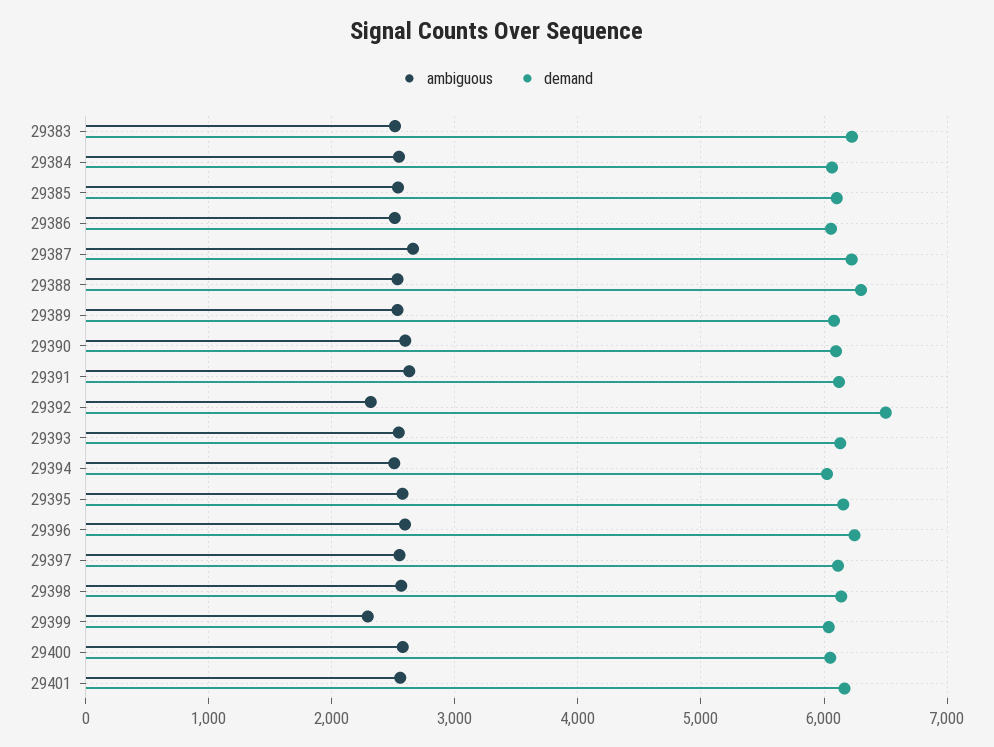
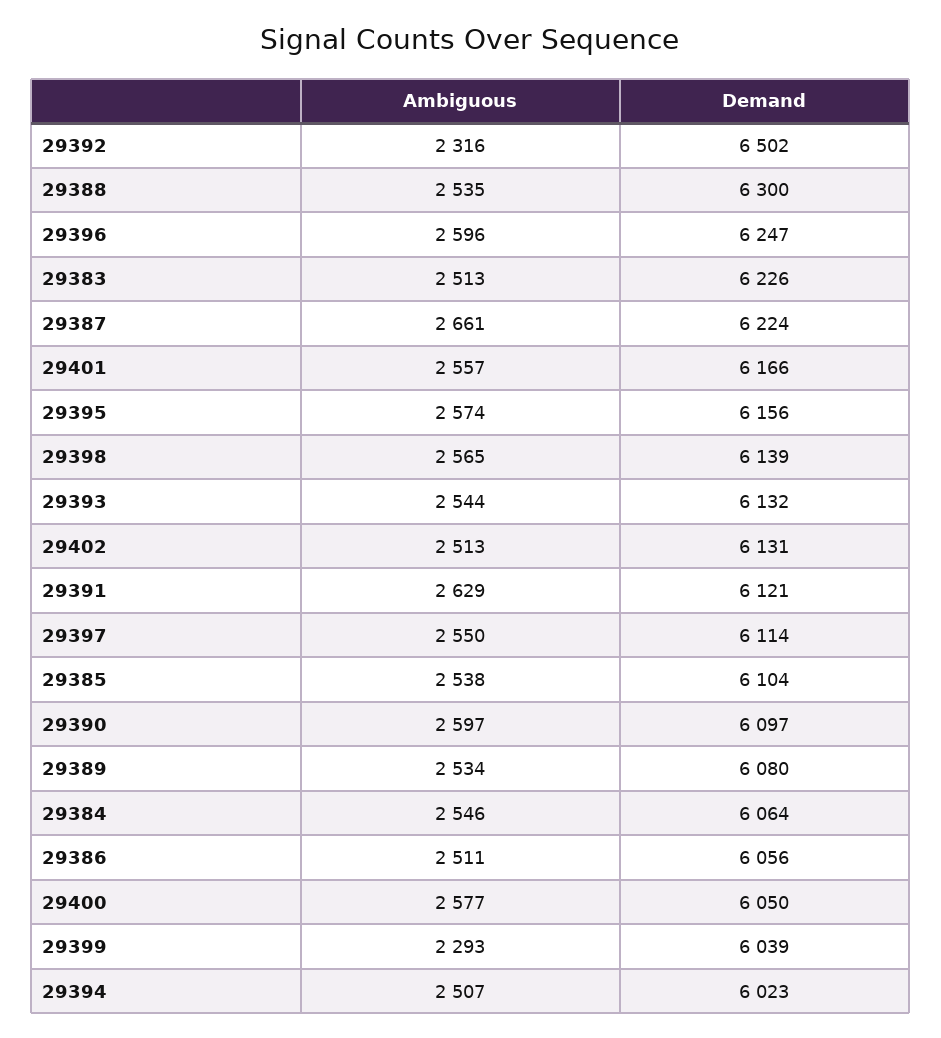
  {
    "ambiguous": {
      "29383": 2513,
      "29384": 2546,
      "29385": 2538,
      "29386": 2511,
      "29387": 2661,
      "29388": 2535,
      "29389": 2534,
      "29390": 2597,
      "29391": 2629,
      "29392": 2316,
      "29393": 2544,
      "29394": 2507,
      "29395": 2574,
      "29396": 2596,
      "29397": 2550,
      "29398": 2565,
      "29399": 2293,
      "29400": 2577,
-     "29401": 2557
+     "29401": 2557,
+     "29402": 2513
    },
    "demand": {
      "29383": 6226,
      "29384": 6064,
      "29385": 6104,
      "29386": 6056,
      "29387": 6224,
      "29388": 6300,
      "29389": 6080,
      "29390": 6097,
      "29391": 6121,
      "29392": 6502,
      "29393": 6132,
      "29394": 6023,
      "29395": 6156,
      "29396": 6247,
      "29397": 6114,
      "29398": 6139,
      "29399": 6039,
      "29400": 6050,
-     "29401": 6166
+     "29401": 6166,
+     "29402": 6131
    }
  }

